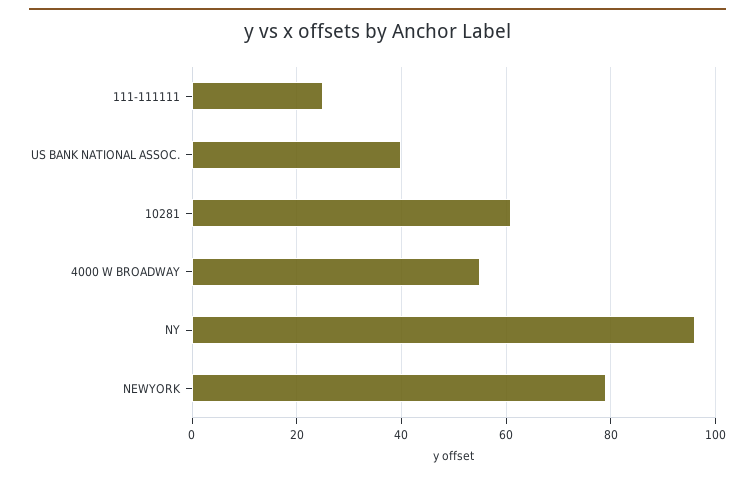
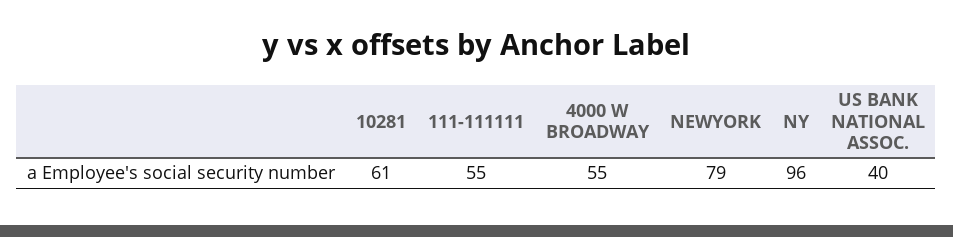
  {
-   "111-111111": 25,
+   "111-111111": 55,
    "US BANK NATIONAL ASSOC.": 40,
    "10281": 61,
    "4000 W BROADWAY": 55,
    "NY": 96,
    "NEWYORK": 79
  }

